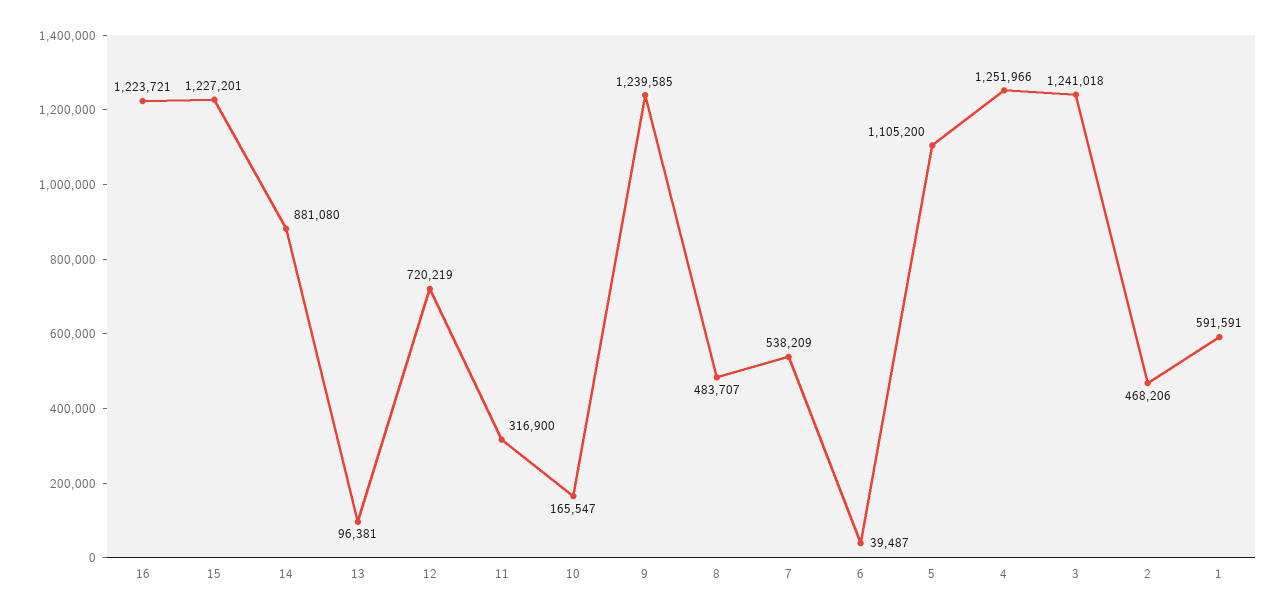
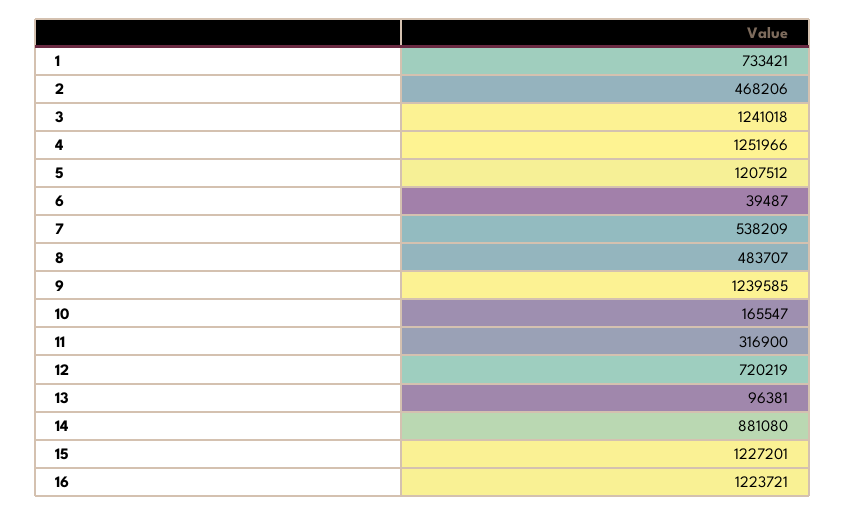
  {
    "16": 1223721,
    "15": 1227201,
    "14": 881080,
    "13": 96381,
    "12": 720219,
    "11": 316900,
    "10": 165547,
    "9": 1239585,
    "8": 483707,
    "7": 538209,
    "6": 39487,
-   "5": 1105200,
+   "5": 1207512,
    "4": 1251966,
    "3": 1241018,
    "2": 468206,
-   "1": 591591
+   "1": 733421
  }

